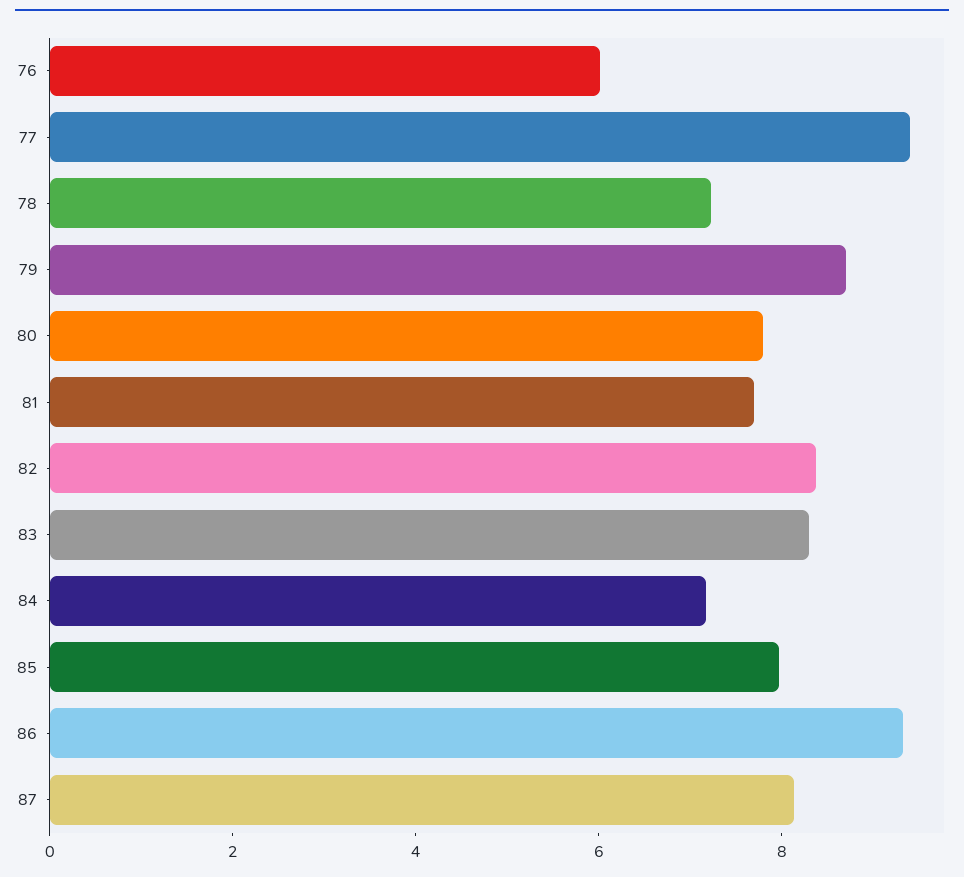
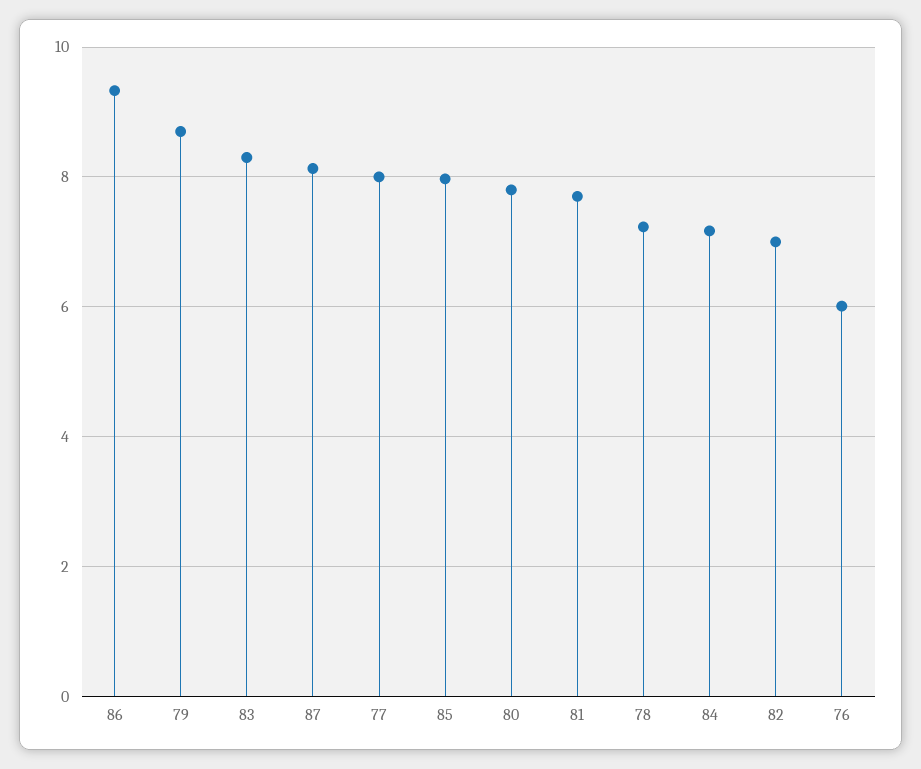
  {
    "76": 6,
-   "77": 9.5,
+   "77": 8,
    "78": 7.2,
    "79": 8.8,
    "80": 7.8,
    "81": 7.8,
-   "82": 8.5,
+   "82": 7,
    "83": 8.4,
    "84": 7.2,
    "85": 8,
    "86": 9.4,
    "87": 8.2
  }

